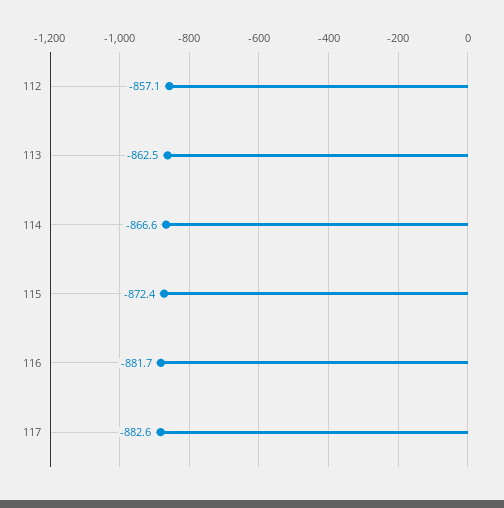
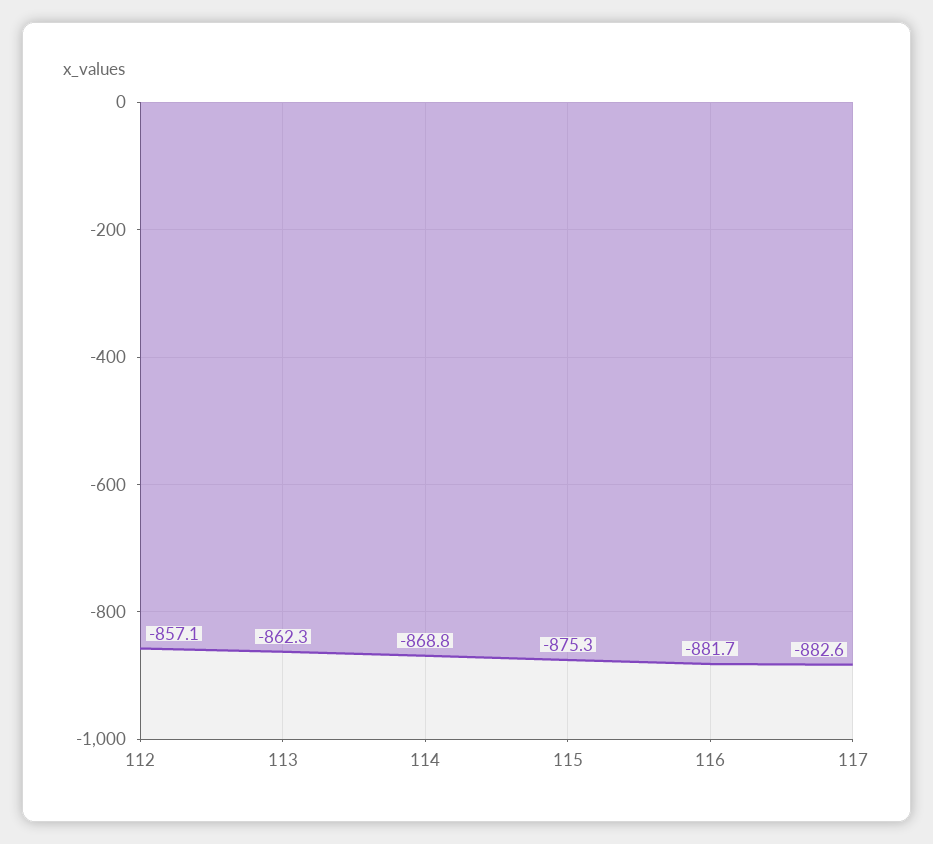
  {
    "112": -857.1,
-   "113": -862.5,
+   "113": -862.3,
-   "114": -866.6,
+   "114": -868.8,
-   "115": -872.4,
+   "115": -875.3,
    "116": -881.7,
    "117": -882.6
  }

